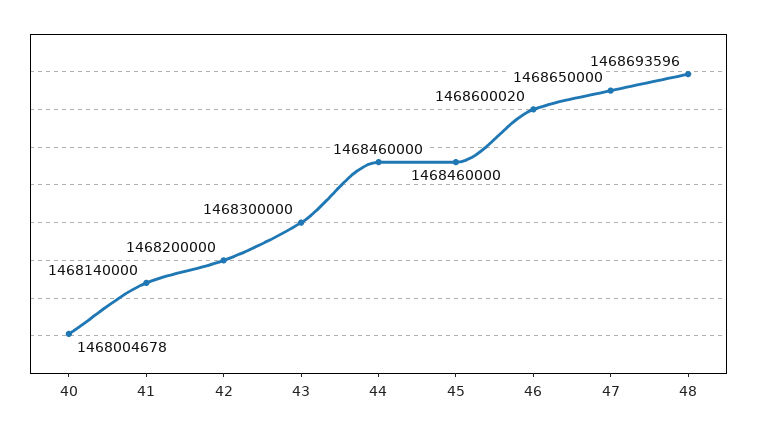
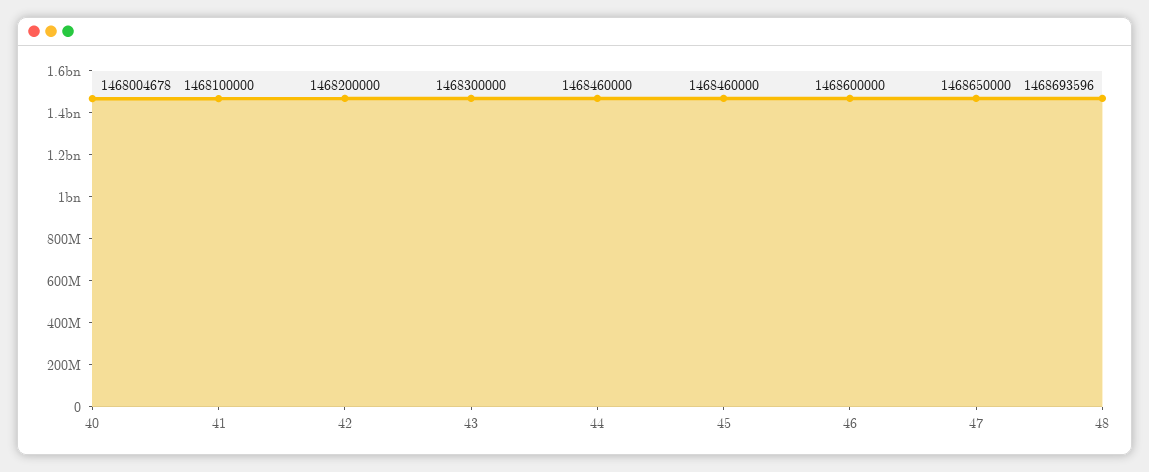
  {
    "40": 1468004678,
-   "41": 1468140000,
+   "41": 1468100000,
    "42": 1468200000,
    "43": 1468300000,
    "44": 1468460000,
    "45": 1468460000,
-   "46": 1468600020,
+   "46": 1468600000,
    "47": 1468650000,
    "48": 1468693596
  }

